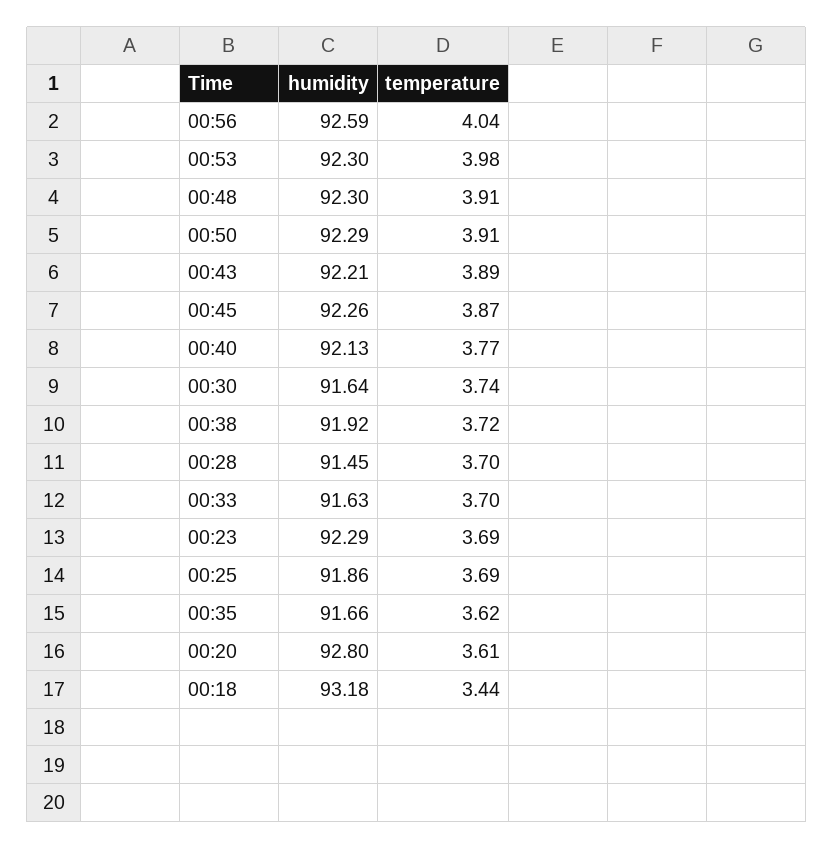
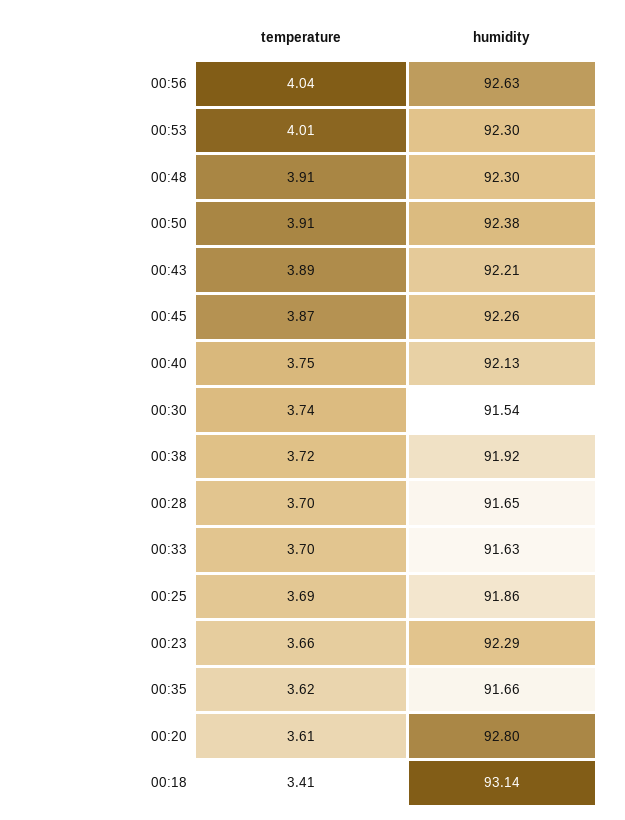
  {
    "humidity": {
-     "00:56": 92.59,
+     "00:56": 92.63,
      "00:53": 92.3,
      "00:48": 92.3,
-     "00:50": 92.29,
+     "00:50": 92.38,
      "00:43": 92.21,
      "00:45": 92.26,
      "00:40": 92.13,
-     "00:30": 91.64,
+     "00:30": 91.54,
      "00:38": 91.92,
-     "00:28": 91.45,
+     "00:28": 91.65,
      "00:33": 91.63,
      "00:23": 92.29,
      "00:25": 91.86,
      "00:35": 91.66,
      "00:20": 92.8,
-     "00:18": 93.18
+     "00:18": 93.14
    },
    "temperature": {
      "00:56": 4.04,
-     "00:53": 3.98,
+     "00:53": 4.01,
      "00:48": 3.91,
      "00:50": 3.91,
      "00:43": 3.89,
      "00:45": 3.87,
-     "00:40": 3.77,
+     "00:40": 3.75,
      "00:30": 3.74,
      "00:38": 3.72,
      "00:28": 3.7,
      "00:33": 3.7,
-     "00:23": 3.69,
+     "00:23": 3.66,
      "00:25": 3.69,
      "00:35": 3.62,
      "00:20": 3.61,
-     "00:18": 3.44
+     "00:18": 3.41
    }
  }

